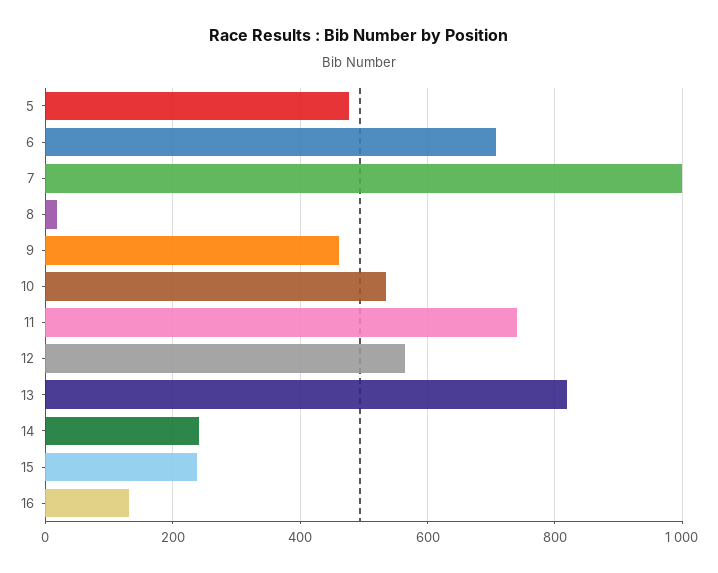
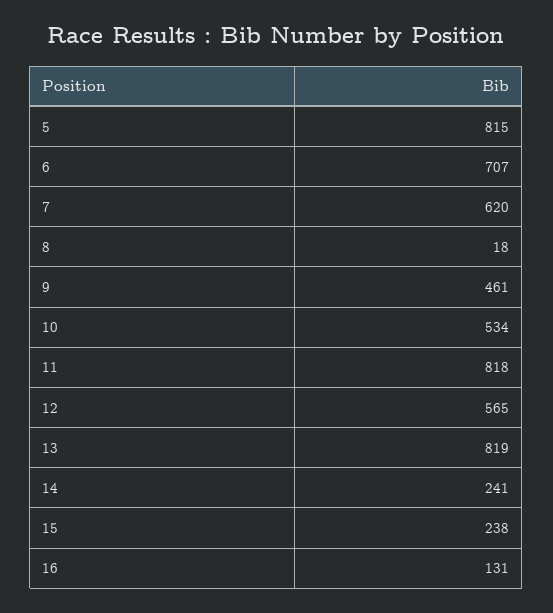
  {
-   "5": 480,
+   "5": 815,
    "6": 707,
-   "7": 1000,
+   "7": 620,
    "8": 18,
    "9": 461,
    "10": 534,
-   "11": 740,
+   "11": 818,
    "12": 565,
    "13": 819,
    "14": 241,
    "15": 238,
    "16": 131
  }

